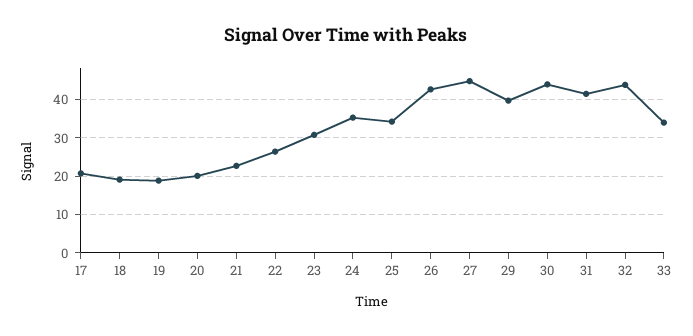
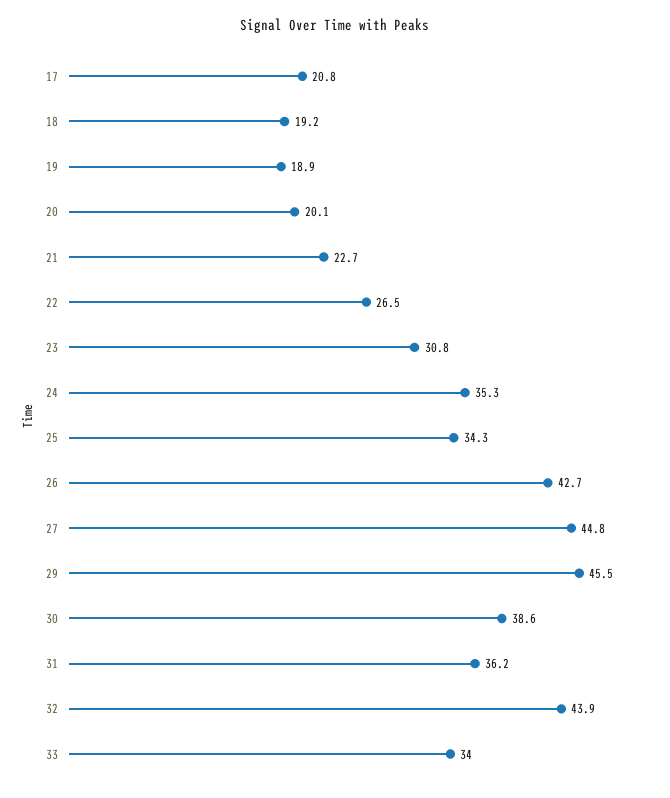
  {
    "17": 20.8,
    "18": 19.2,
    "19": 18.9,
    "20": 20.1,
    "21": 22.7,
    "22": 26.5,
    "23": 30.8,
    "24": 35.3,
    "25": 34.3,
    "26": 42.7,
    "27": 44.8,
-   "29": 40,
+   "29": 45.5,
-   "30": 44,
+   "30": 38.6,
-   "31": 42,
+   "31": 36.2,
    "32": 43.9,
    "33": 34
  }

